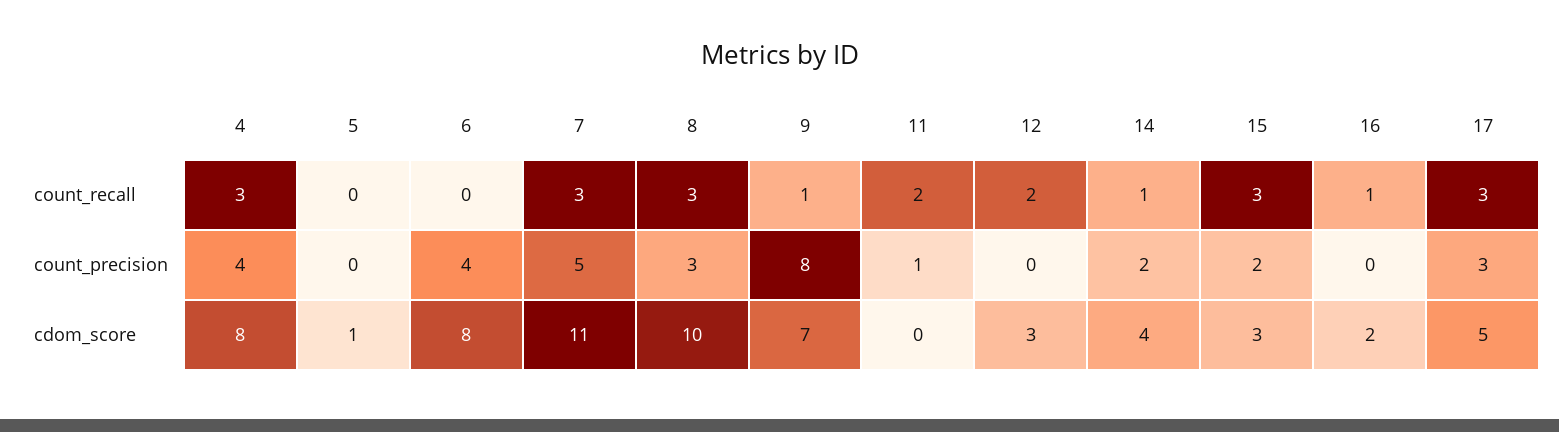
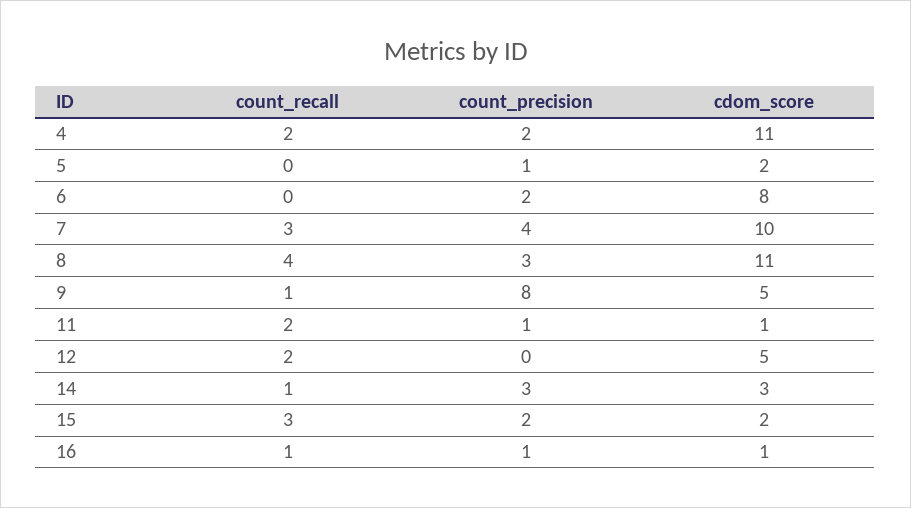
  {
    "4": {
-     "count_recall": 3,
+     "count_recall": 2,
-     "count_precision": 4,
+     "count_precision": 2,
-     "cdom_score": 8
+     "cdom_score": 11
    },
    "5": {
      "count_recall": 0,
-     "count_precision": 0,
+     "count_precision": 1,
-     "cdom_score": 1
+     "cdom_score": 2
    },
    "6": {
      "count_recall": 0,
-     "count_precision": 4,
+     "count_precision": 2,
      "cdom_score": 8
    },
    "7": {
      "count_recall": 3,
-     "count_precision": 5,
+     "count_precision": 4,
-     "cdom_score": 11
+     "cdom_score": 10
    },
    "8": {
-     "count_recall": 3,
+     "count_recall": 4,
      "count_precision": 3,
-     "cdom_score": 10
+     "cdom_score": 11
    },
    "9": {
      "count_recall": 1,
      "count_precision": 8,
-     "cdom_score": 7
+     "cdom_score": 5
    },
    "11": {
      "count_recall": 2,
      "count_precision": 1,
-     "cdom_score": 0
+     "cdom_score": 1
    },
    "12": {
      "count_recall": 2,
      "count_precision": 0,
-     "cdom_score": 3
+     "cdom_score": 5
    },
    "14": {
      "count_recall": 1,
-     "count_precision": 2,
+     "count_precision": 3,
-     "cdom_score": 4
+     "cdom_score": 3
    },
    "15": {
      "count_recall": 3,
      "count_precision": 2,
-     "cdom_score": 3
+     "cdom_score": 2
    },
    "16": {
      "count_recall": 1,
-     "count_precision": 0,
+     "count_precision": 1,
-     "cdom_score": 2
+     "cdom_score": 1
-   },
+   }
-   "17": {
-     "count_recall": 3,
-     "count_precision": 3,
-     "cdom_score": 5
-   }
  }

